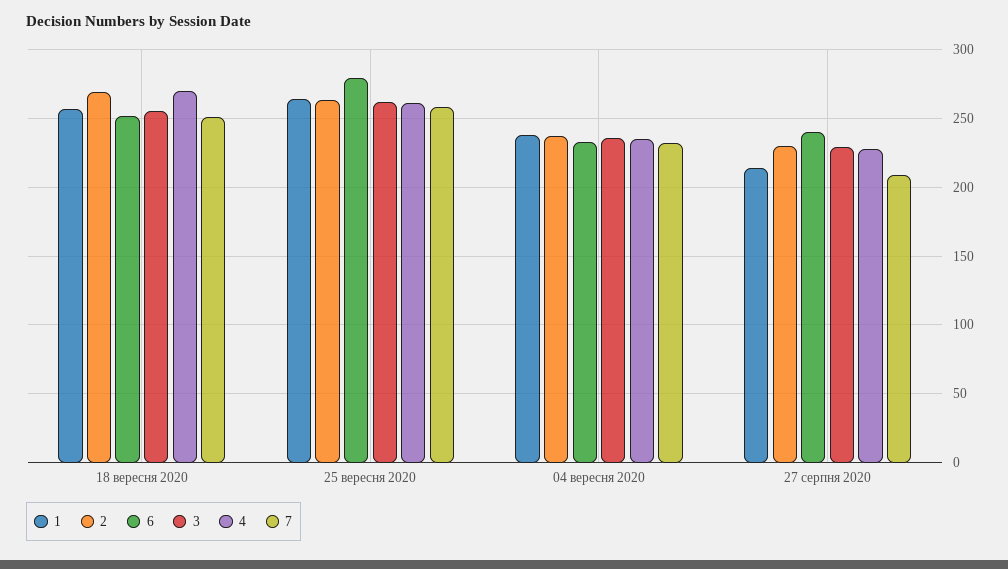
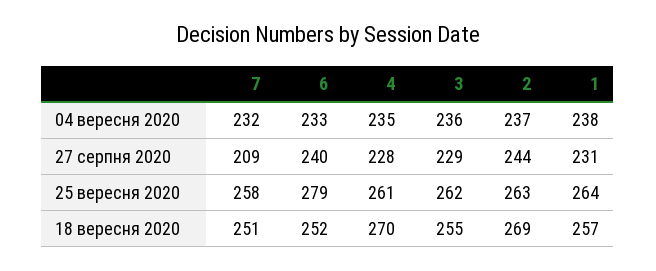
  {
    "1": {
      "18 вересня 2020": 257,
      "25 вересня 2020": 264,
      "04 вересня 2020": 238,
-     "27 серпня 2020": 215
+     "27 серпня 2020": 231
    },
    "2": {
      "18 вересня 2020": 269,
      "25 вересня 2020": 263,
      "04 вересня 2020": 237,
-     "27 серпня 2020": 230
+     "27 серпня 2020": 244
    },
    "6": {
      "18 вересня 2020": 252,
      "25 вересня 2020": 279,
      "04 вересня 2020": 233,
      "27 серпня 2020": 240
    },
    "3": {
      "18 вересня 2020": 255,
      "25 вересня 2020": 262,
      "04 вересня 2020": 236,
      "27 серпня 2020": 229
    },
    "4": {
      "18 вересня 2020": 270,
      "25 вересня 2020": 261,
      "04 вересня 2020": 235,
      "27 серпня 2020": 228
    },
    "7": {
      "18 вересня 2020": 251,
      "25 вересня 2020": 258,
      "04 вересня 2020": 232,
      "27 серпня 2020": 209
    }
  }

